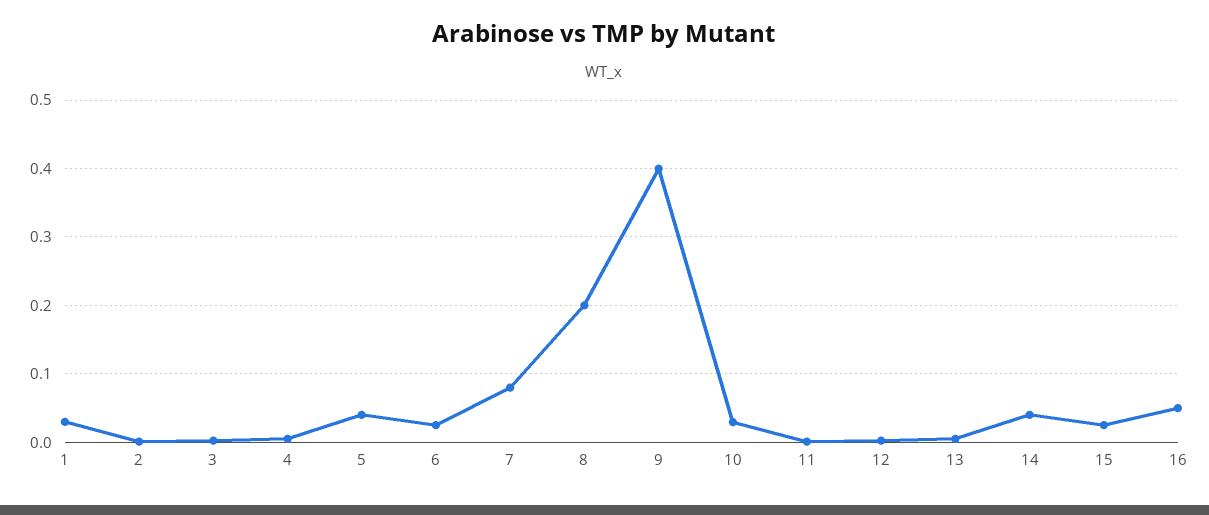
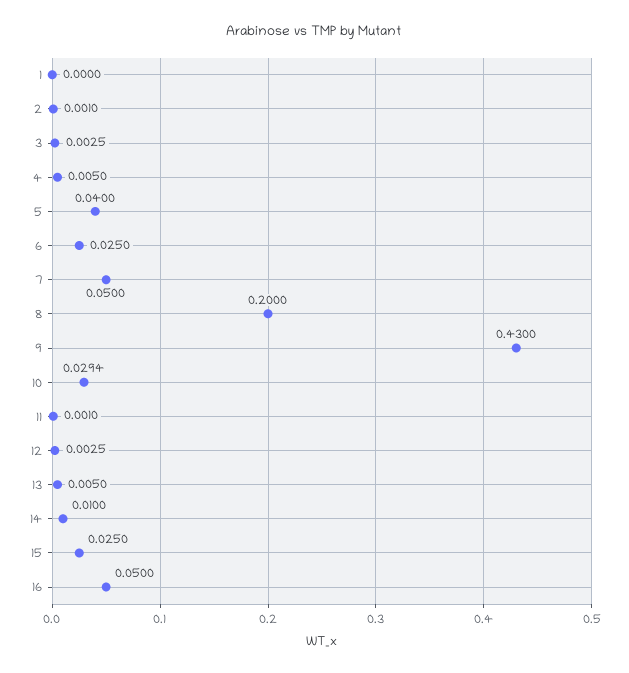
  {
-   "1": 0.03,
+   "1": 0,
    "2": 0.001,
    "3": 0.0025,
    "4": 0.005,
    "5": 0.04,
    "6": 0.025,
-   "7": 0.08,
+   "7": 0.05,
    "8": 0.2,
-   "9": 0.4,
+   "9": 0.43,
    "10": 0.0294,
    "11": 0.001,
    "12": 0.0025,
    "13": 0.005,
-   "14": 0.04,
+   "14": 0.01,
    "15": 0.025,
    "16": 0.05
  }

